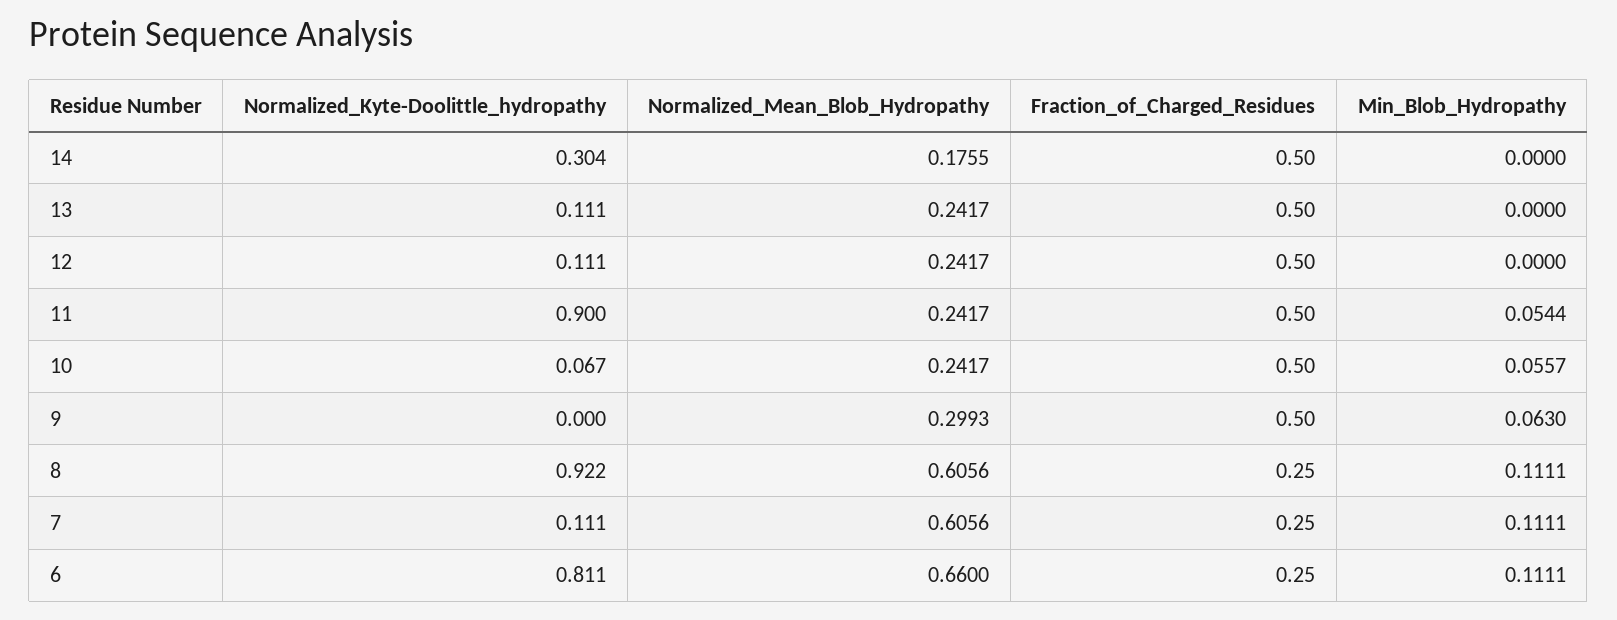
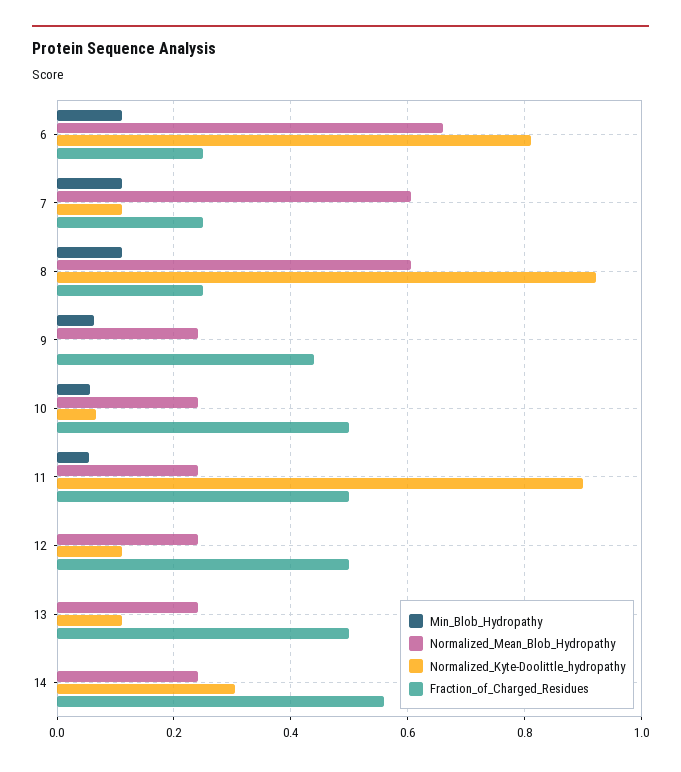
  {
    "Normalized_Kyte-Doolittle_hydropathy": {
      "14": 0.304,
      "13": 0.111,
      "12": 0.111,
      "11": 0.9,
      "10": 0.067,
      "9": 0,
      "8": 0.922,
      "7": 0.111,
      "6": 0.811
    },
    "Normalized_Mean_Blob_Hydropathy": {
-     "14": 0.1755,
+     "14": 0.24,
      "13": 0.2417,
      "12": 0.2417,
      "11": 0.2417,
      "10": 0.2417,
-     "9": 0.2993,
+     "9": 0.24,
      "8": 0.6056,
      "7": 0.6056,
      "6": 0.66
    },
    "Fraction_of_Charged_Residues": {
-     "14": 0.5,
+     "14": 0.56,
      "13": 0.5,
      "12": 0.5,
      "11": 0.5,
      "10": 0.5,
-     "9": 0.5,
+     "9": 0.44,
      "8": 0.25,
      "7": 0.25,
      "6": 0.25
    },
    "Min_Blob_Hydropathy": {
      "14": 0,
      "13": 0,
      "12": 0,
      "11": 0.0544,
      "10": 0.0557,
      "9": 0.063,
      "8": 0.1111,
      "7": 0.1111,
      "6": 0.1111
    }
  }

